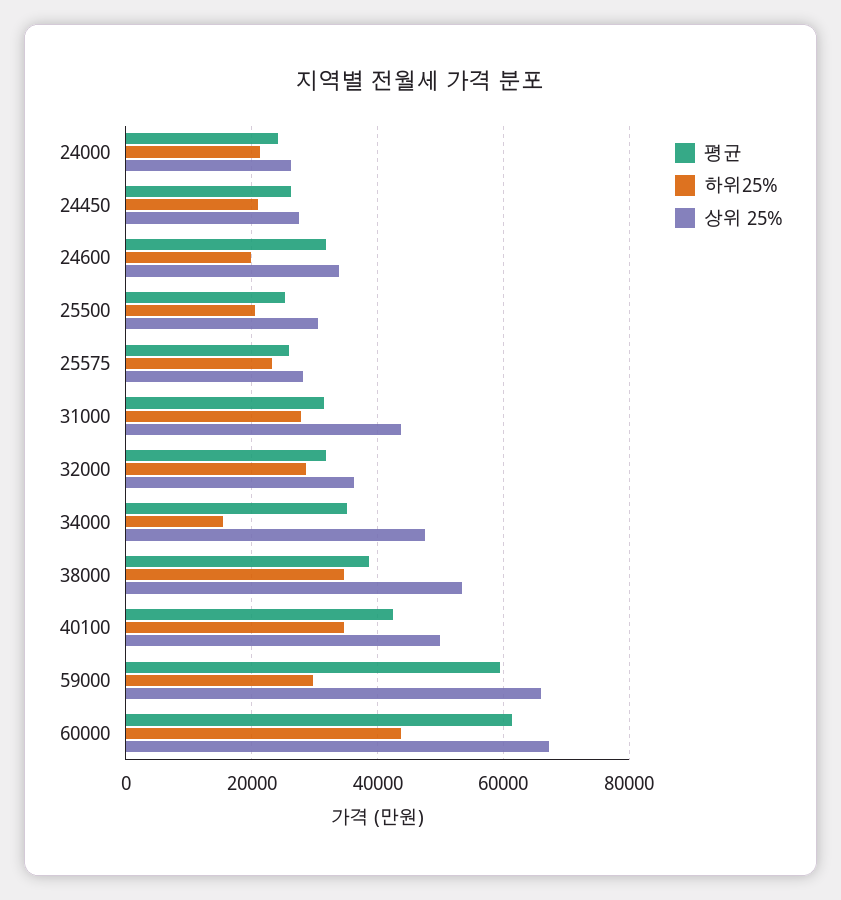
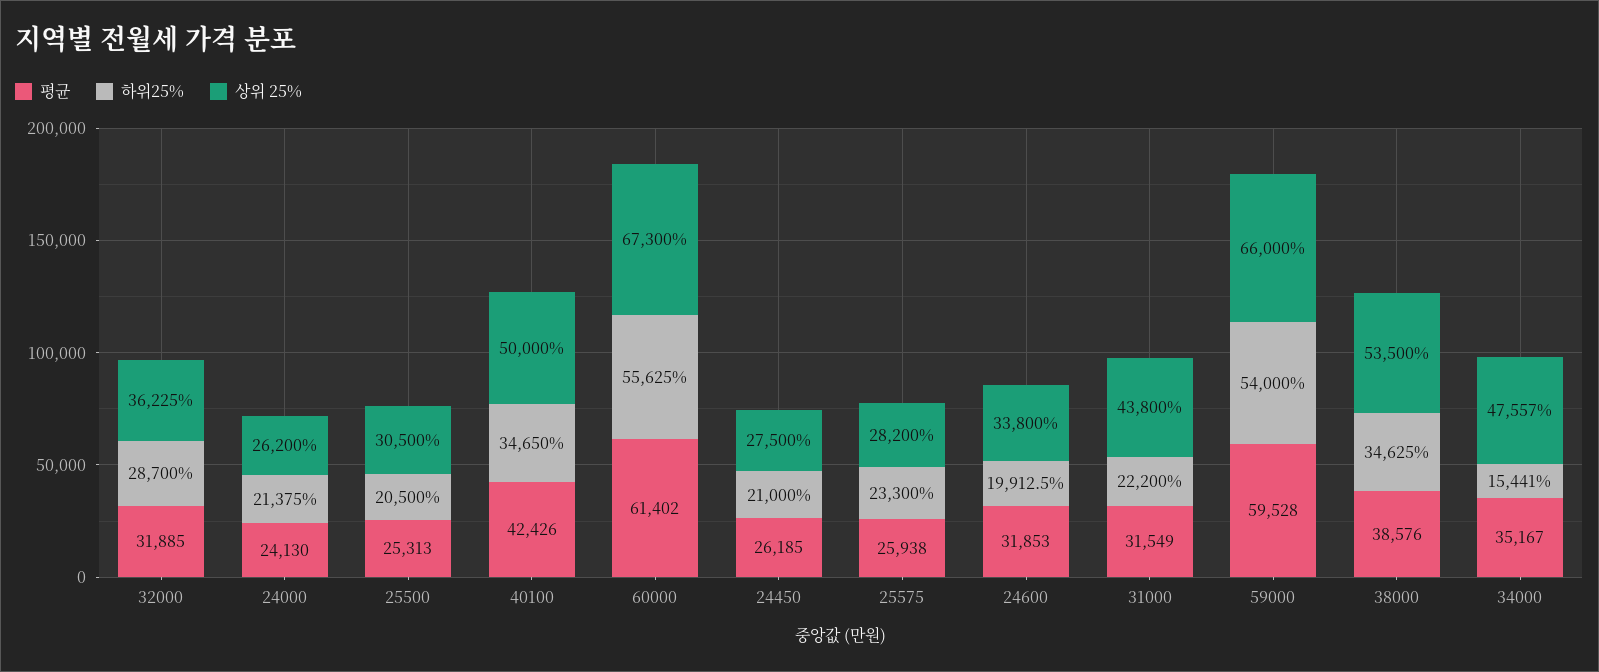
  {
    "평균": {
      "24000": 24130,
      "24450": 26185,
      "24600": 31853,
      "25500": 25313,
      "25575": 25938,
      "31000": 31549,
      "32000": 31885,
      "34000": 35167,
      "38000": 38576,
      "40100": 42426,
      "59000": 59528,
      "60000": 61402
    },
    "하위25%": {
      "24000": 21375,
      "24450": 21000,
      "24600": 19912.5,
      "25500": 20500,
      "25575": 23300,
-     "31000": 28000,
+     "31000": 22200,
      "32000": 28700,
      "34000": 15441,
      "38000": 34625,
      "40100": 34650,
-     "59000": 30000,
+     "59000": 54000,
-     "60000": 44000
+     "60000": 55625
    },
    "상위 25%": {
      "24000": 26200,
      "24450": 27500,
      "24600": 33800,
      "25500": 30500,
      "25575": 28200,
      "31000": 43800,
      "32000": 36225,
      "34000": 47557,
      "38000": 53500,
      "40100": 50000,
      "59000": 66000,
      "60000": 67300
    }
  }

